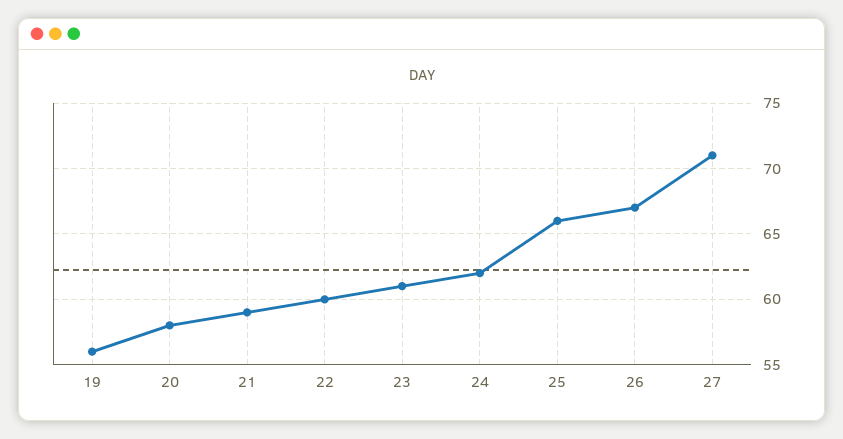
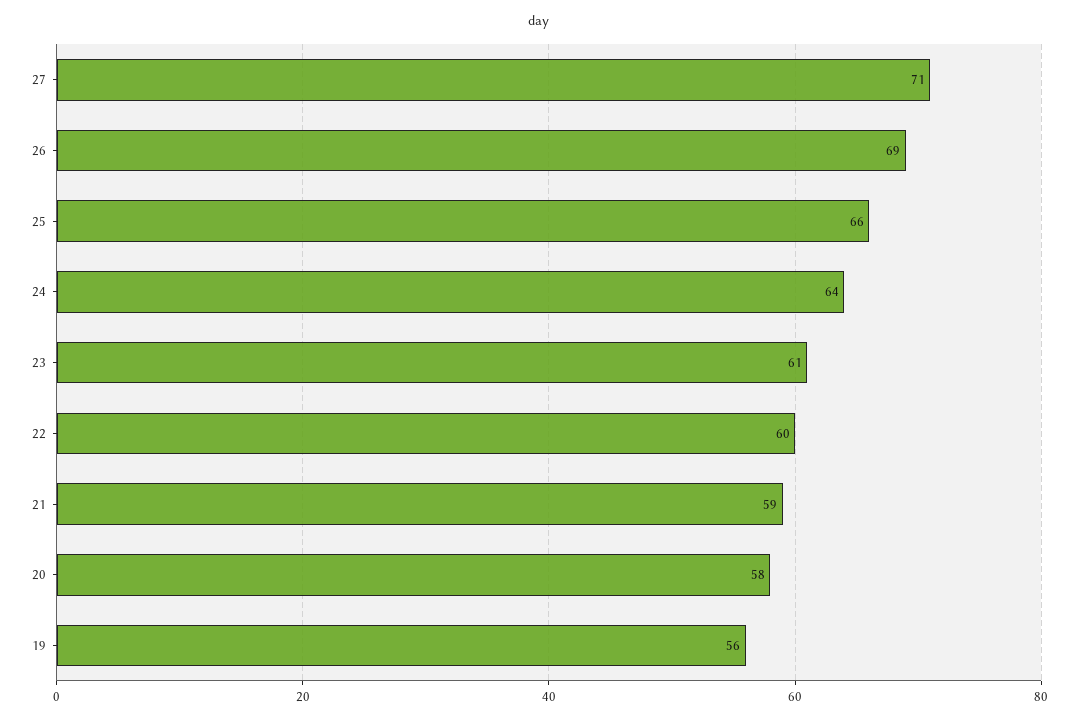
  {
    "19": 56,
    "20": 58,
    "21": 59,
    "22": 60,
    "23": 61,
-   "24": 62,
+   "24": 64,
    "25": 66,
-   "26": 67,
+   "26": 69,
    "27": 71
  }

